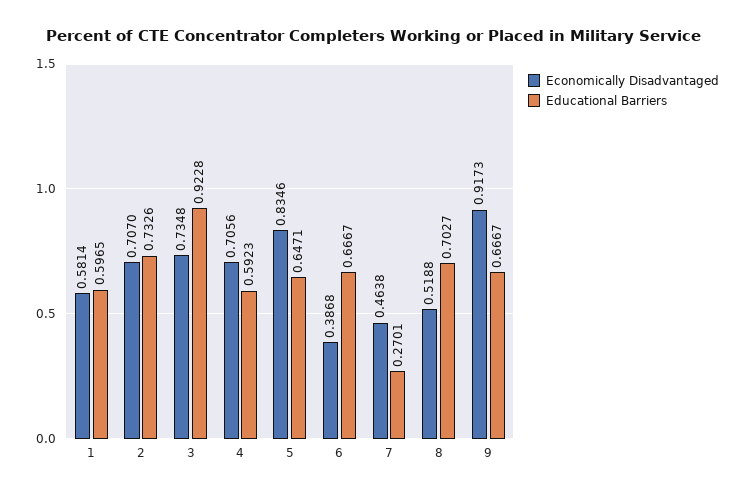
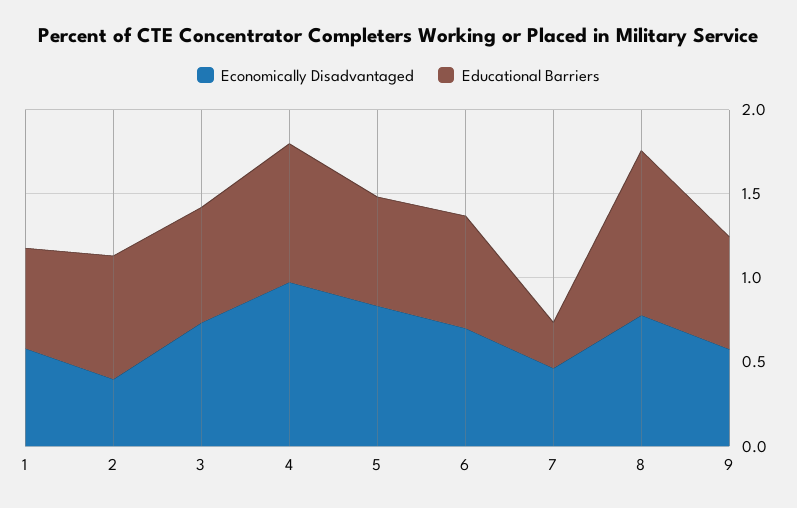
  {
    "Economically Disadvantaged": {
      "1": 0.5814,
-     "2": 0.707,
+     "2": 0.4,
      "3": 0.7348,
-     "4": 0.7056,
+     "4": 1,
      "5": 0.8346,
-     "6": 0.3868,
+     "6": 0.7,
      "7": 0.4638,
-     "8": 0.5188,
+     "8": 0.8,
-     "9": 0.9173
+     "9": 0.6
    },
    "Educational Barriers": {
      "1": 0.5965,
      "2": 0.7326,
-     "3": 0.9228,
+     "3": 0.7,
-     "4": 0.5923,
+     "4": 0.8,
      "5": 0.6471,
      "6": 0.6667,
      "7": 0.2701,
-     "8": 0.7027,
+     "8": 1,
      "9": 0.6667
    }
  }

